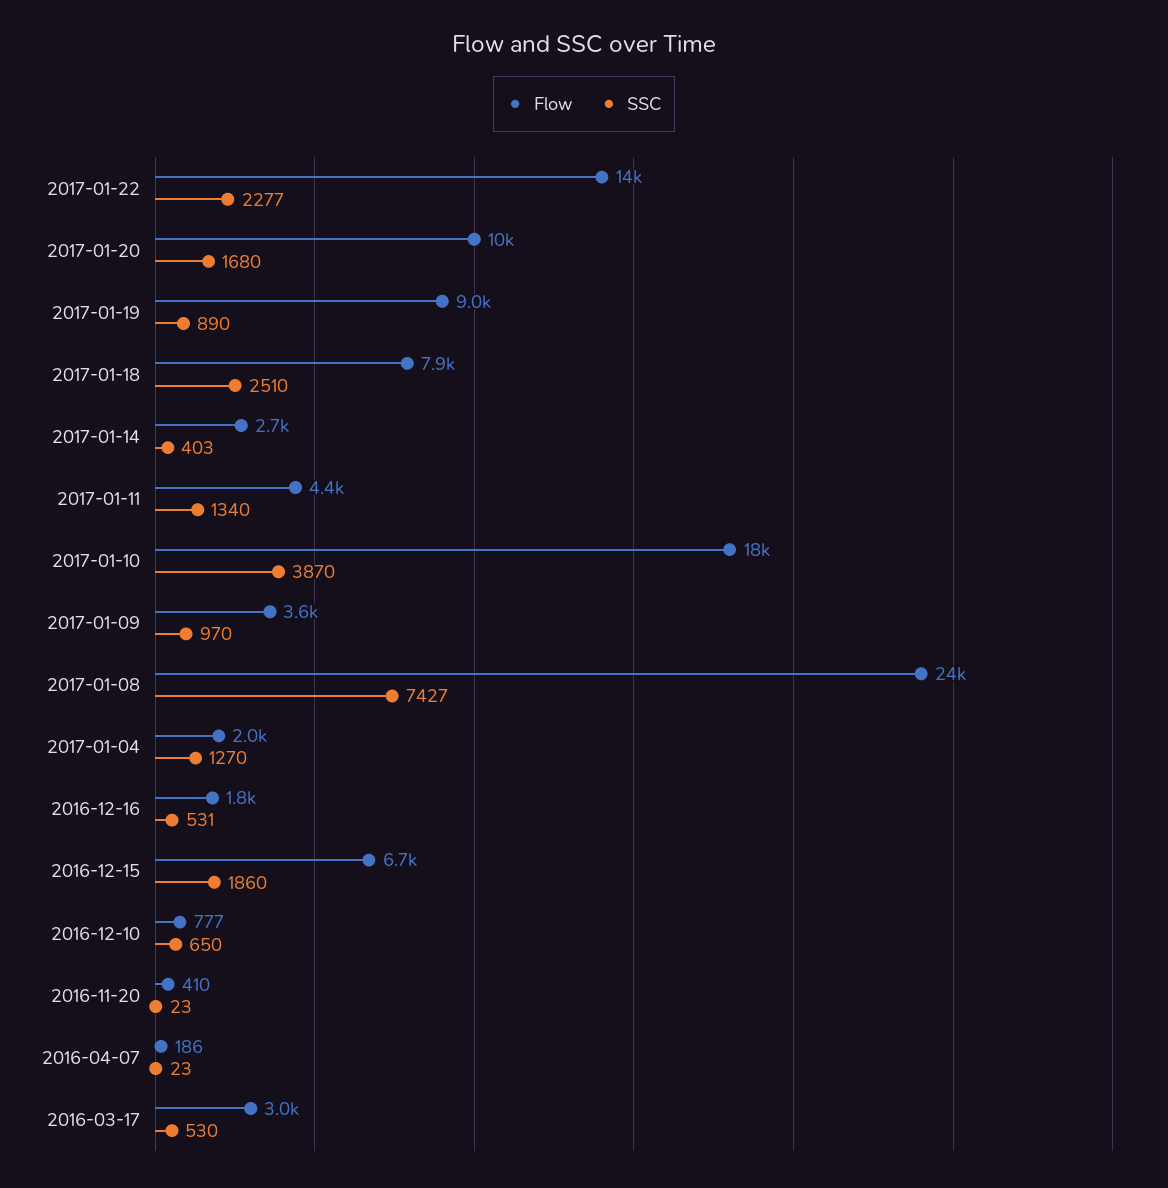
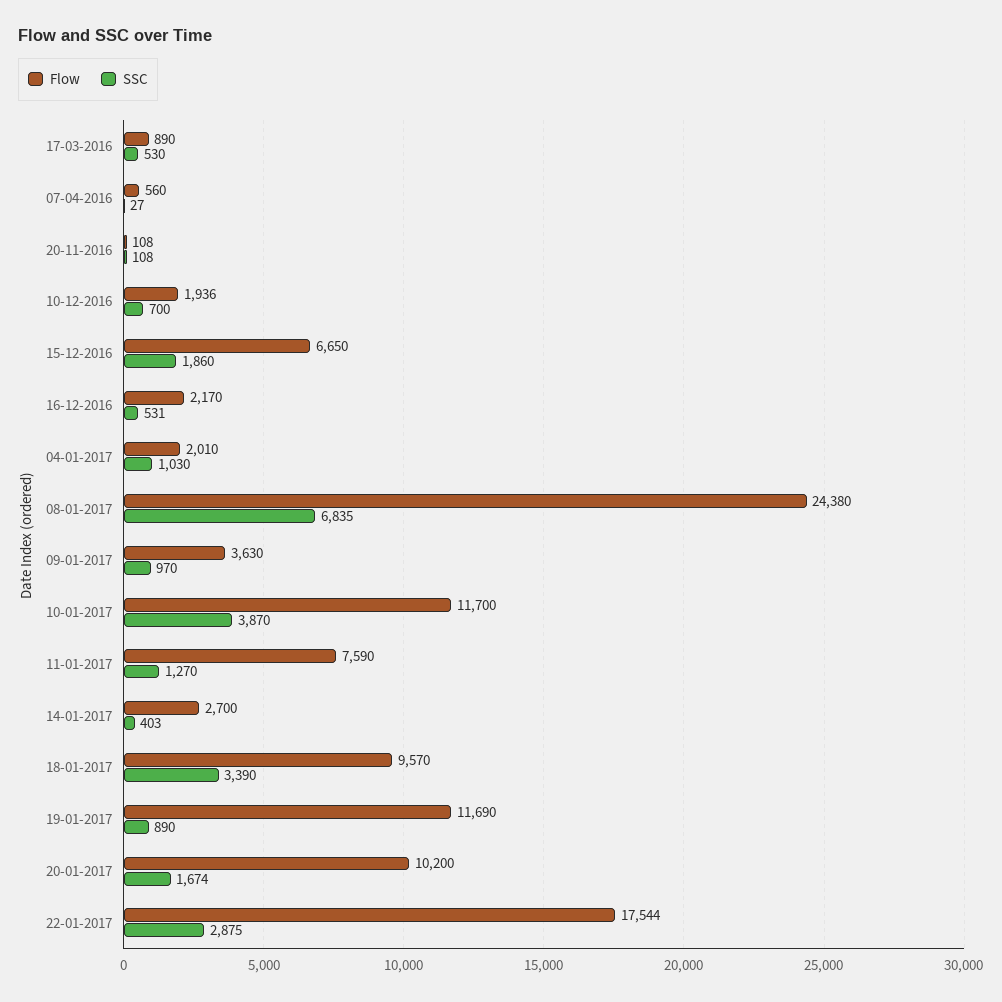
  {
    "Flow": {
-     "2017-01-22": 14000,
+     "2017-01-22": 17544,
      "2017-01-20": 10200,
-     "2017-01-19": 9000,
+     "2017-01-19": 11690,
-     "2017-01-18": 7900,
+     "2017-01-18": 9570,
      "2017-01-14": 2700,
-     "2017-01-11": 4400,
+     "2017-01-11": 7590,
-     "2017-01-10": 18000,
+     "2017-01-10": 11700,
      "2017-01-09": 3630,
      "2017-01-08": 24380,
      "2017-01-04": 2010,
-     "2016-12-16": 1800,
+     "2016-12-16": 2170,
      "2016-12-15": 6650,
-     "2016-12-10": 777,
+     "2016-12-10": 1936,
-     "2016-11-20": 410,
+     "2016-11-20": 108,
-     "2016-04-07": 186,
+     "2016-04-07": 560,
-     "2016-03-17": 3000
+     "2016-03-17": 890
    },
    "SSC": {
-     "2017-01-22": 2277,
+     "2017-01-22": 2875,
-     "2017-01-20": 1680,
+     "2017-01-20": 1674,
      "2017-01-19": 890,
-     "2017-01-18": 2510,
+     "2017-01-18": 3390,
      "2017-01-14": 403,
-     "2017-01-11": 1340,
+     "2017-01-11": 1270,
      "2017-01-10": 3870,
      "2017-01-09": 970,
-     "2017-01-08": 7427,
+     "2017-01-08": 6835,
-     "2017-01-04": 1270,
+     "2017-01-04": 1030,
      "2016-12-16": 531,
      "2016-12-15": 1860,
-     "2016-12-10": 650,
+     "2016-12-10": 700,
-     "2016-11-20": 23,
+     "2016-11-20": 108,
-     "2016-04-07": 23,
+     "2016-04-07": 27,
      "2016-03-17": 530
    }
  }

